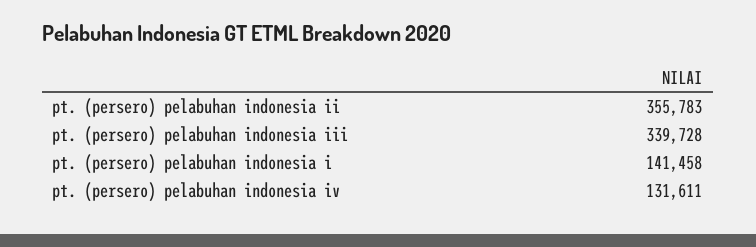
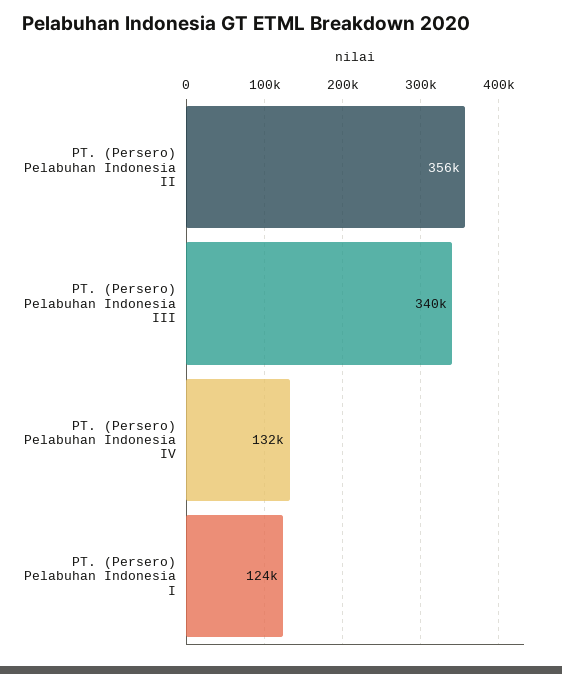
  {
    "pt. (persero) pelabuhan indonesia ii": 355783,
    "pt. (persero) pelabuhan indonesia iii": 339728,
-   "pt. (persero) pelabuhan indonesia i": 141458,
+   "pt. (persero) pelabuhan indonesia i": 124000,
    "pt. (persero) pelabuhan indonesia iv": 131611
  }

